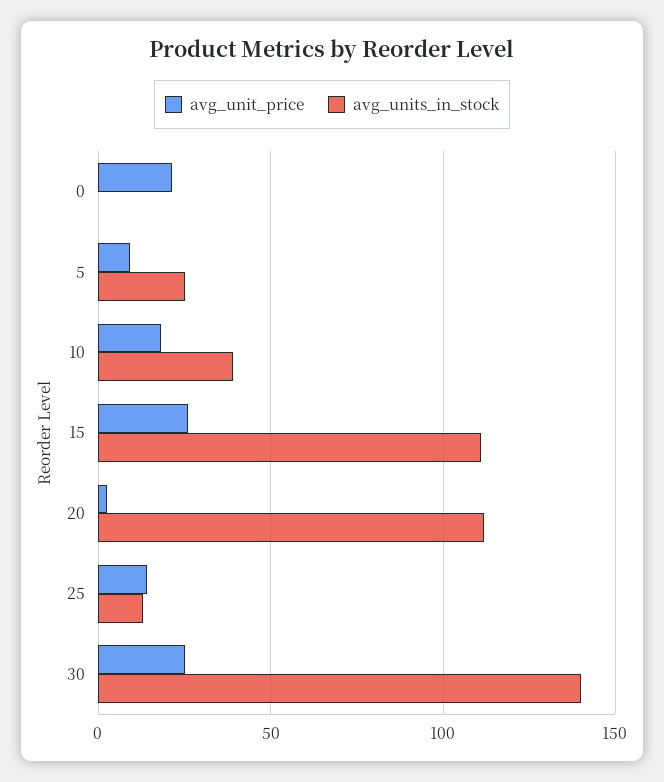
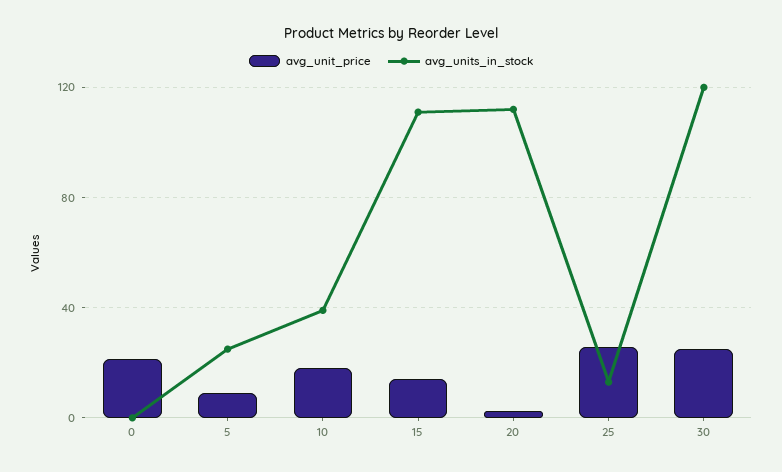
  {
    "avg_unit_price": {
      "0": 20,
      "5": 10,
      "10": 20,
-     "15": 25,
+     "15": 15,
      "20": 5,
-     "25": 15,
+     "25": 25,
      "30": 25
    },
    "avg_units_in_stock": {
      "0": 0,
      "5": 25,
      "10": 40,
      "15": 110,
      "20": 110,
      "25": 15,
-     "30": 140
+     "30": 120
    }
  }

